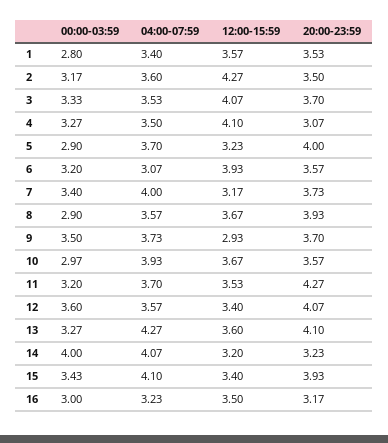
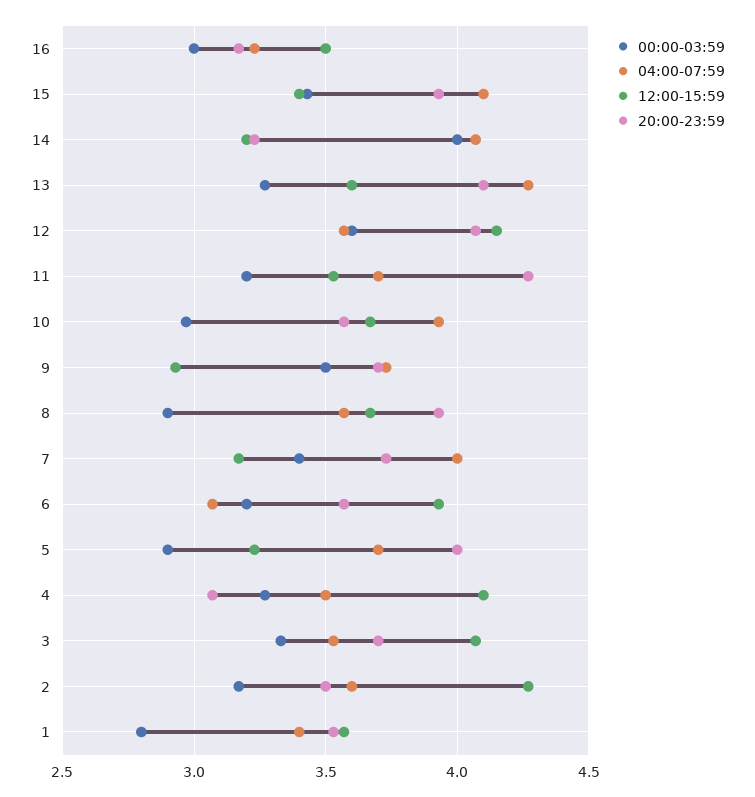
  {
    "00:00-03:59": {
      "1": 2.8,
      "2": 3.17,
      "3": 3.33,
      "4": 3.27,
      "5": 2.9,
      "6": 3.2,
      "7": 3.4,
      "8": 2.9,
      "9": 3.5,
      "10": 2.97,
      "11": 3.2,
      "12": 3.6,
      "13": 3.27,
      "14": 4,
      "15": 3.43,
      "16": 3
    },
    "04:00-07:59": {
      "1": 3.4,
      "2": 3.6,
      "3": 3.53,
      "4": 3.5,
      "5": 3.7,
      "6": 3.07,
      "7": 4,
      "8": 3.57,
      "9": 3.73,
      "10": 3.93,
      "11": 3.7,
      "12": 3.57,
      "13": 4.27,
      "14": 4.07,
      "15": 4.1,
      "16": 3.23
    },
    "12:00-15:59": {
      "1": 3.57,
      "2": 4.27,
      "3": 4.07,
      "4": 4.1,
      "5": 3.23,
      "6": 3.93,
      "7": 3.17,
      "8": 3.67,
      "9": 2.93,
      "10": 3.67,
      "11": 3.53,
-     "12": 3.4,
+     "12": 4.15,
      "13": 3.6,
      "14": 3.2,
      "15": 3.4,
      "16": 3.5
    },
    "20:00-23:59": {
      "1": 3.53,
      "2": 3.5,
      "3": 3.7,
      "4": 3.07,
      "5": 4,
      "6": 3.57,
      "7": 3.73,
      "8": 3.93,
      "9": 3.7,
      "10": 3.57,
      "11": 4.27,
      "12": 4.07,
      "13": 4.1,
      "14": 3.23,
      "15": 3.93,
      "16": 3.17
    }
  }

